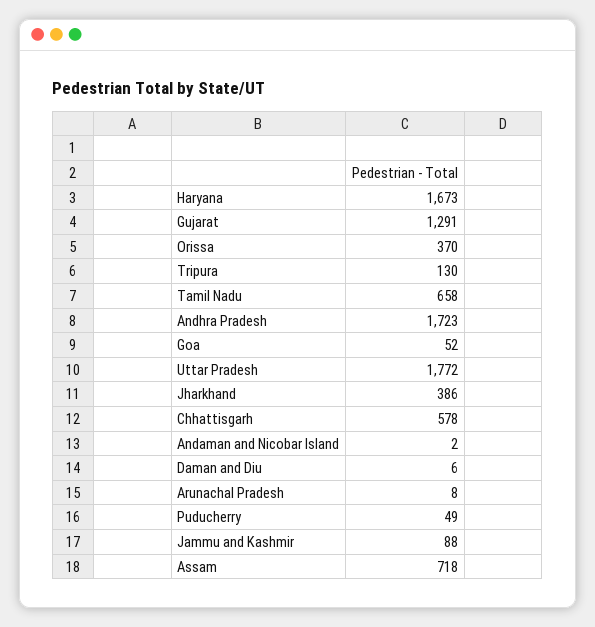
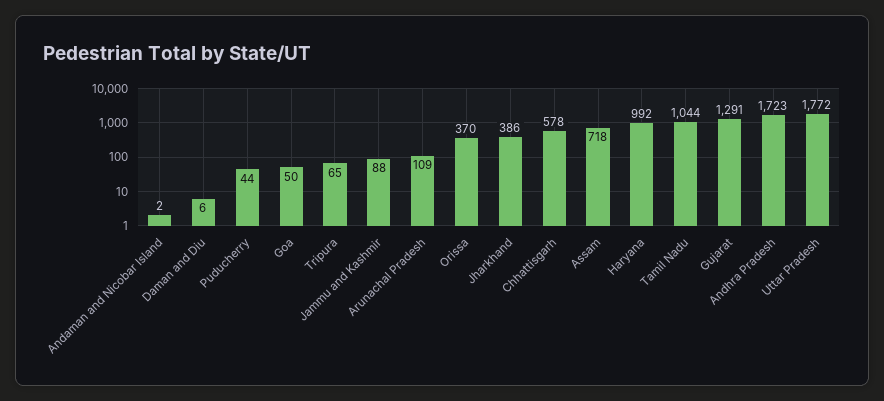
  {
-   "Haryana": 1673,
+   "Haryana": 992,
    "Gujarat": 1291,
    "Orissa": 370,
-   "Tripura": 130,
+   "Tripura": 65,
-   "Tamil Nadu": 658,
+   "Tamil Nadu": 1044,
    "Andhra Pradesh": 1723,
-   "Goa": 52,
+   "Goa": 50,
    "Uttar Pradesh": 1772,
    "Jharkhand": 386,
    "Chhattisgarh": 578,
    "Andaman and Nicobar Island": 2,
    "Daman and Diu": 6,
-   "Arunachal Pradesh": 8,
+   "Arunachal Pradesh": 109,
-   "Puducherry": 49,
+   "Puducherry": 44,
    "Jammu and Kashmir": 88,
    "Assam": 718
  }

